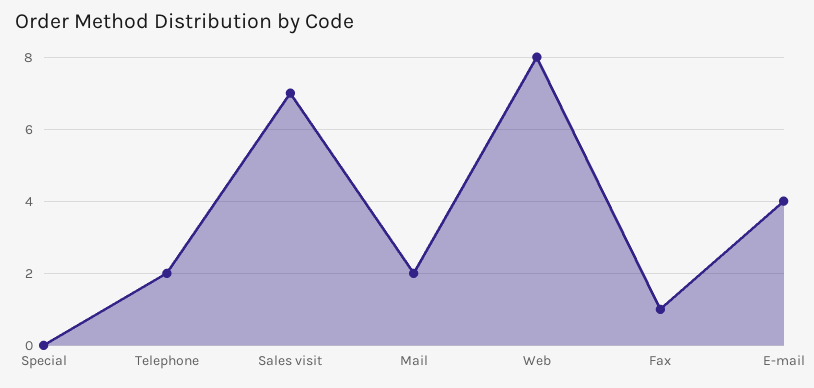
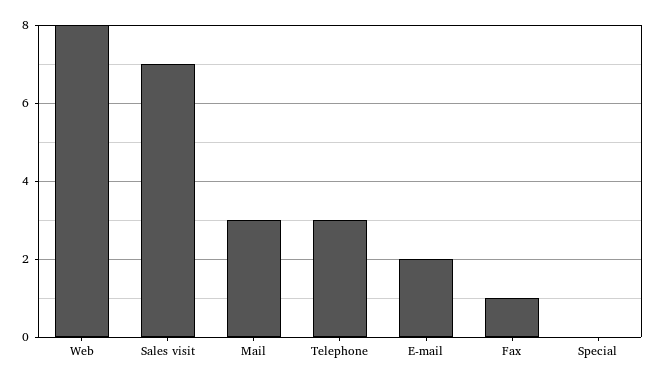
  {
    "Special": 0,
-   "Telephone": 2,
+   "Telephone": 3,
    "Sales visit": 7,
-   "Mail": 2,
+   "Mail": 3,
    "Web": 8,
    "Fax": 1,
-   "E-mail": 4
+   "E-mail": 2
  }

